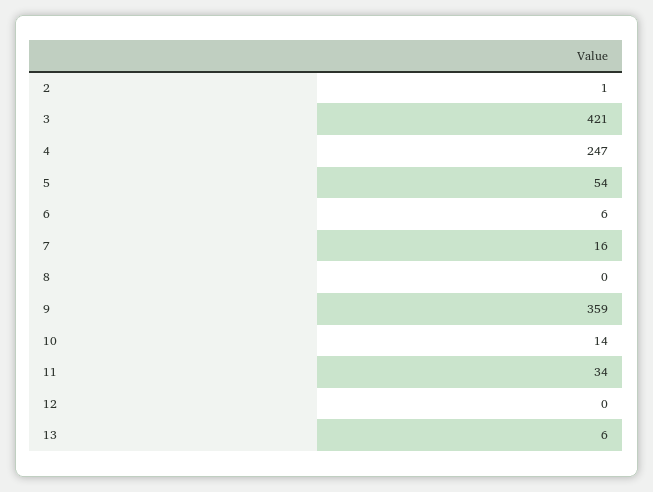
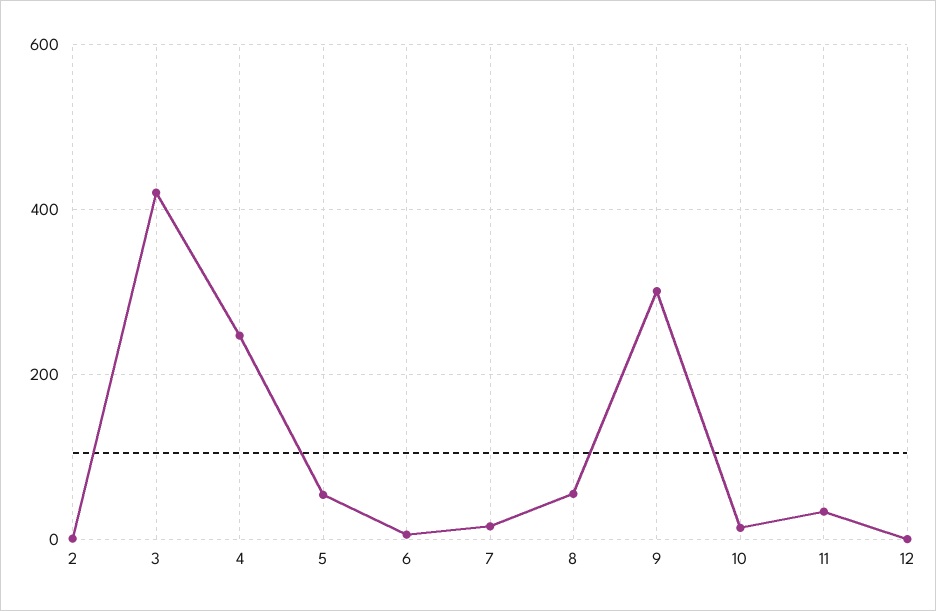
  {
    "2": 1,
    "3": 421,
    "4": 247,
    "5": 54,
    "6": 6,
    "7": 16,
-   "8": 0,
+   "8": 60,
-   "9": 359,
+   "9": 300,
    "10": 14,
    "11": 34,
-   "12": 0,
+   "12": 0
-   "13": 6
  }

